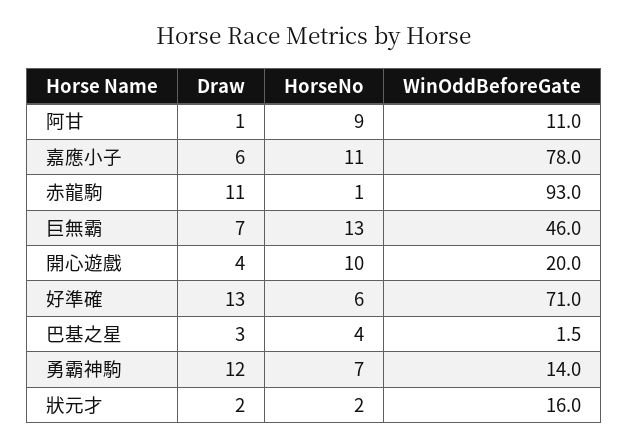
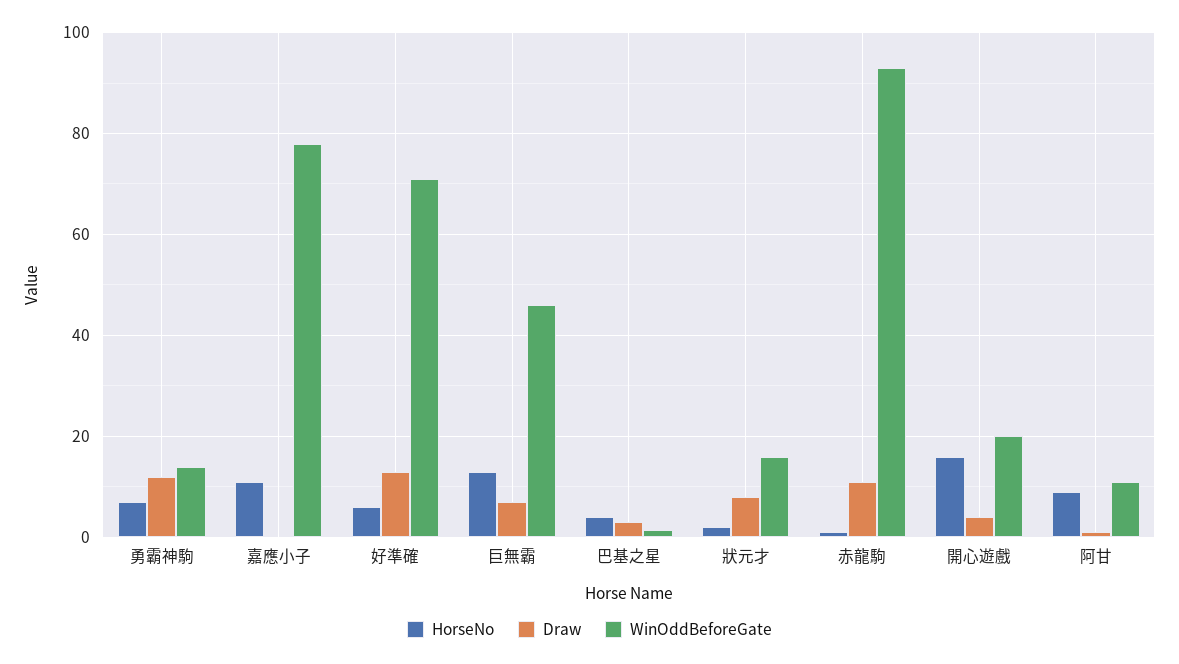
  {
    "Draw": {
      "阿甘": 1,
-     "嘉應小子": 6,
+     "嘉應小子": 0,
      "赤龍駒": 11,
      "巨無霸": 7,
      "開心遊戲": 4,
      "好準確": 13,
      "巴基之星": 3,
      "勇霸神駒": 12,
-     "狀元才": 2
+     "狀元才": 8
    },
    "HorseNo": {
      "阿甘": 9,
      "嘉應小子": 11,
      "赤龍駒": 1,
      "巨無霸": 13,
-     "開心遊戲": 10,
+     "開心遊戲": 16,
      "好準確": 6,
      "巴基之星": 4,
      "勇霸神駒": 7,
      "狀元才": 2
    },
    "WinOddBeforeGate": {
      "阿甘": 11,
      "嘉應小子": 78,
      "赤龍駒": 93,
      "巨無霸": 46,
      "開心遊戲": 20,
      "好準確": 71,
      "巴基之星": 1.5,
      "勇霸神駒": 14,
      "狀元才": 16
    }
  }

